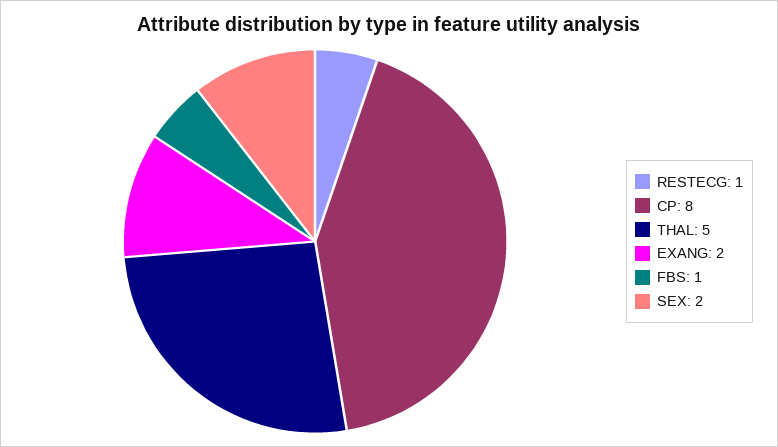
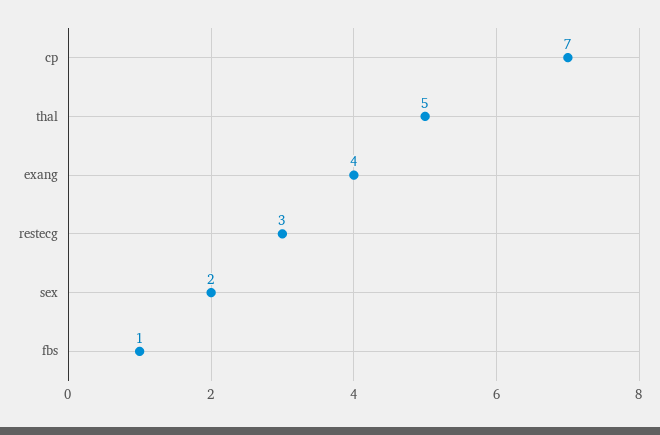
  {
-   "RESTECG": 1,
+   "RESTECG": 3,
-   "CP": 8,
+   "CP": 7,
    "THAL": 5,
-   "EXANG": 2,
+   "EXANG": 4,
    "FBS": 1,
    "SEX": 2
  }

